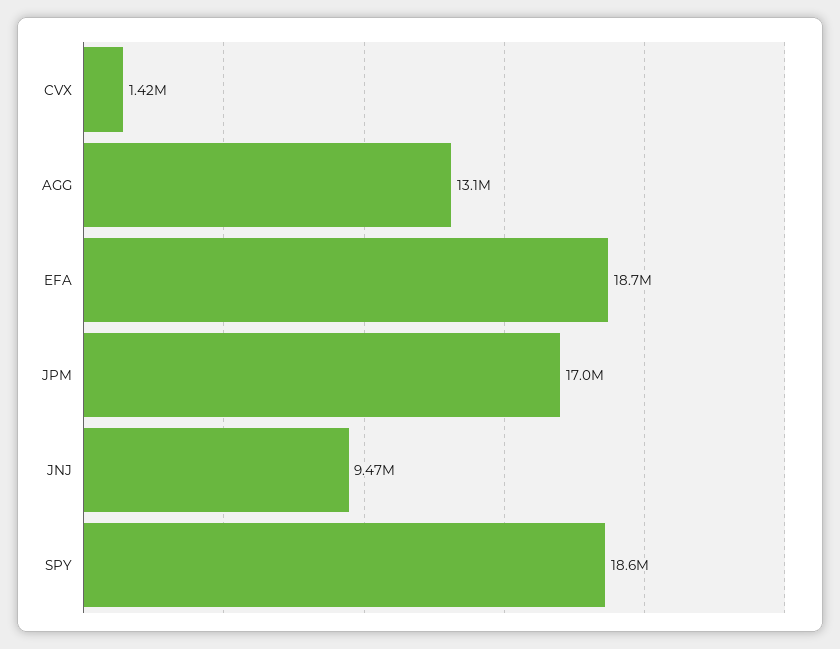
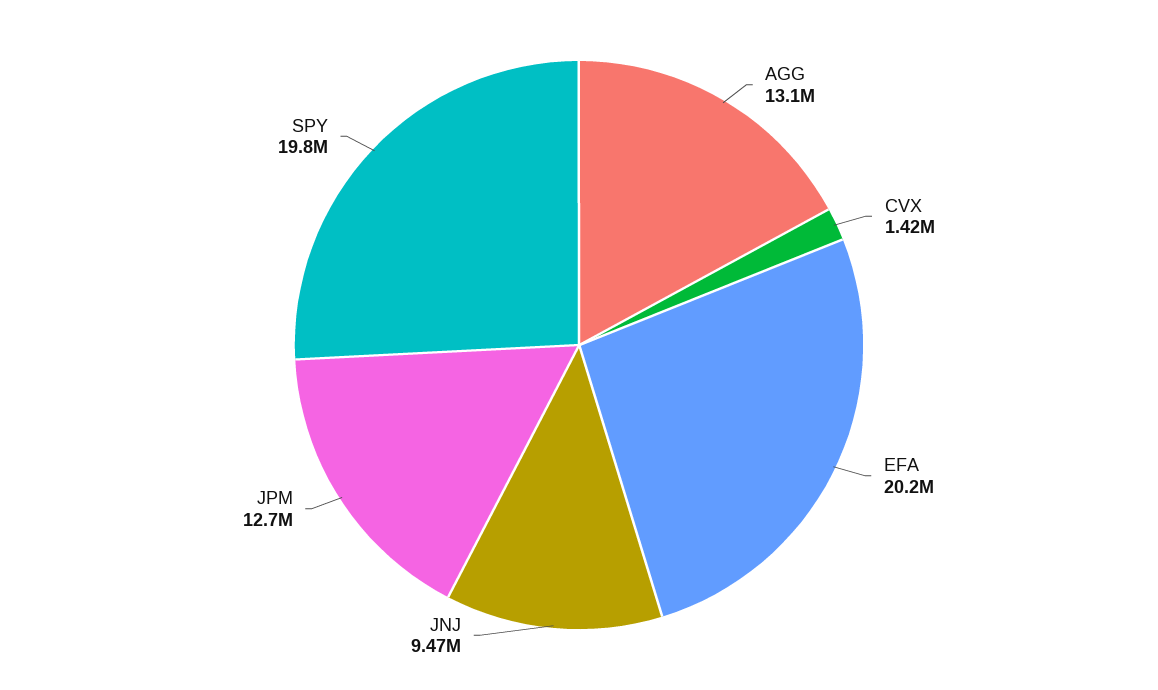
  {
    "CVX": 1420000,
    "AGG": 13100000,
-   "EFA": 18700000,
+   "EFA": 20200000,
-   "JPM": 17000000,
+   "JPM": 12700000,
    "JNJ": 9470000,
-   "SPY": 18600000
+   "SPY": 19800000
  }

